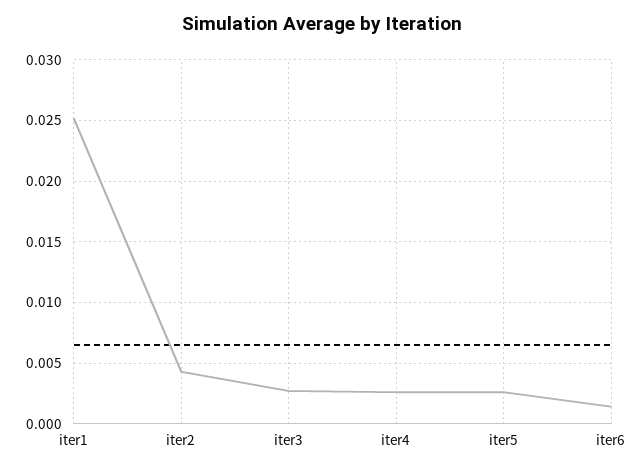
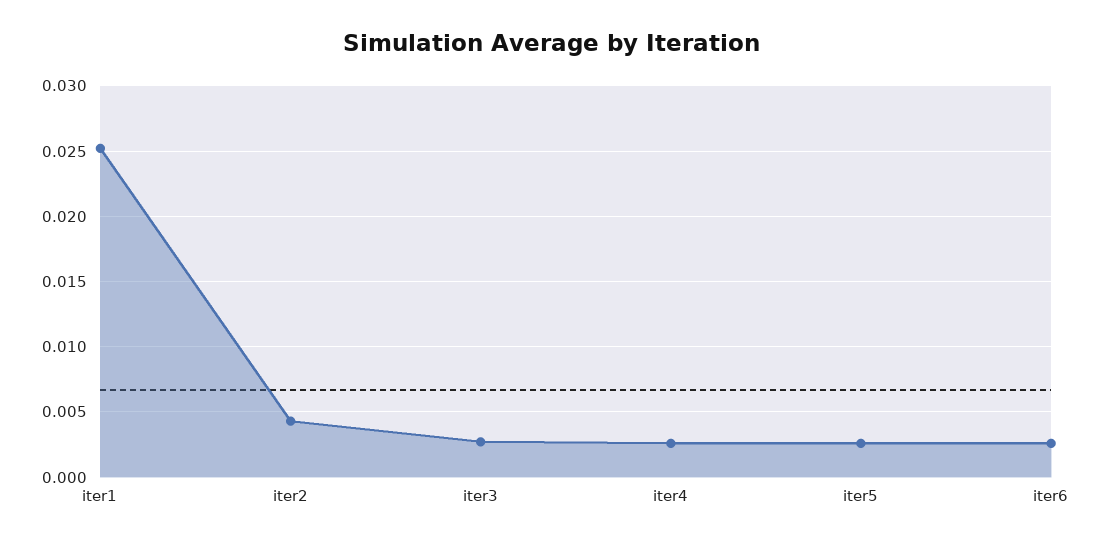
  {
    "iter1": 0.025,
    "iter2": 0.0045,
    "iter3": 0.0025,
    "iter4": 0.0025,
    "iter5": 0.0025,
-   "iter6": 0.0015
+   "iter6": 0.0025
  }

